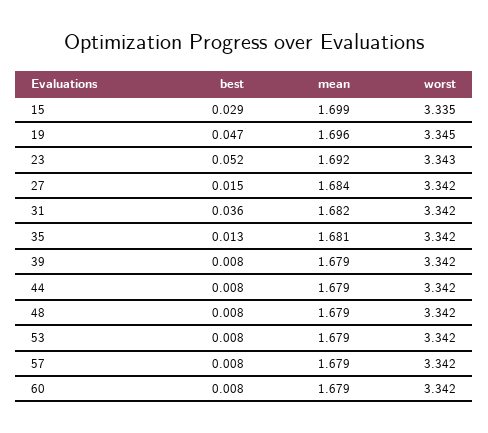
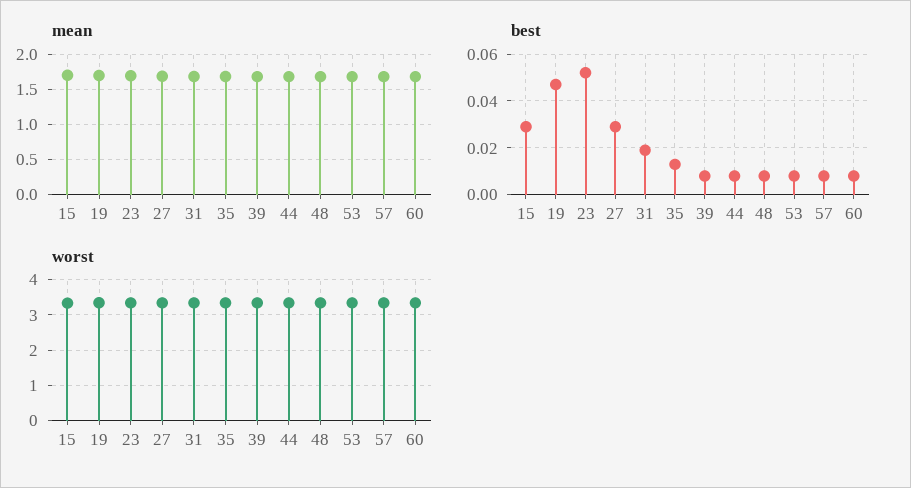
  {
    "best": {
      "15": 0.029,
      "19": 0.047,
      "23": 0.052,
-     "27": 0.015,
+     "27": 0.03,
-     "31": 0.036,
+     "31": 0.02,
      "35": 0.013,
      "39": 0.008,
      "44": 0.008,
      "48": 0.008,
      "53": 0.008,
      "57": 0.008,
      "60": 0.008
    },
    "mean": {
      "15": 1.699,
      "19": 1.696,
      "23": 1.692,
      "27": 1.684,
      "31": 1.682,
      "35": 1.681,
      "39": 1.679,
      "44": 1.679,
      "48": 1.679,
      "53": 1.679,
      "57": 1.679,
      "60": 1.679
    },
    "worst": {
      "15": 3.335,
      "19": 3.345,
      "23": 3.343,
      "27": 3.342,
      "31": 3.342,
      "35": 3.342,
      "39": 3.342,
      "44": 3.342,
      "48": 3.342,
      "53": 3.342,
      "57": 3.342,
      "60": 3.342
    }
  }

